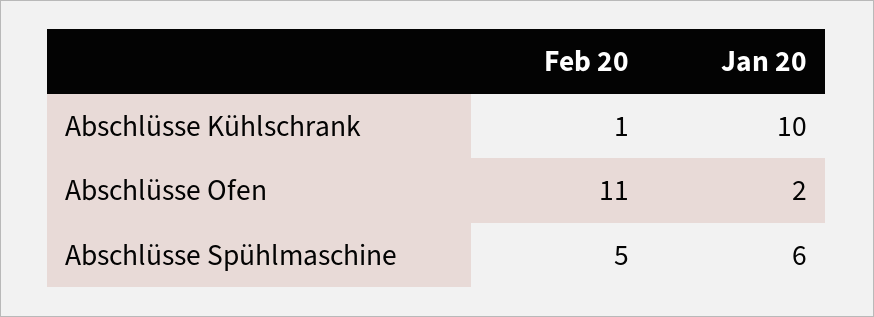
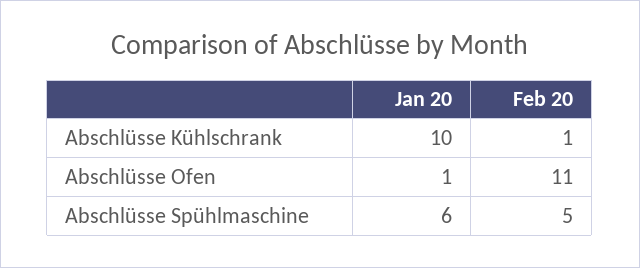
  {
    "Feb 20": {
      "Abschlüsse Kühlschrank": 1,
      "Abschlüsse Ofen": 11,
      "Abschlüsse Spühlmaschine": 5
    },
    "Jan 20": {
      "Abschlüsse Kühlschrank": 10,
-     "Abschlüsse Ofen": 2,
+     "Abschlüsse Ofen": 1,
      "Abschlüsse Spühlmaschine": 6
    }
  }

